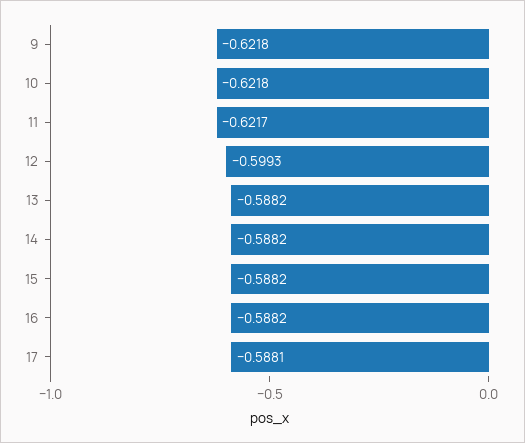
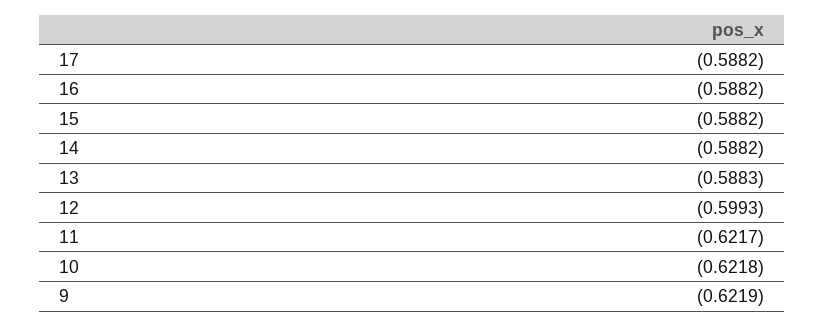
  {
-   "9": -0.6218,
+   "9": -0.6219,
    "10": -0.6218,
    "11": -0.6217,
    "12": -0.5993,
-   "13": -0.5882,
+   "13": -0.5883,
    "14": -0.5882,
    "15": -0.5882,
    "16": -0.5882,
-   "17": -0.5881
+   "17": -0.5882
  }

